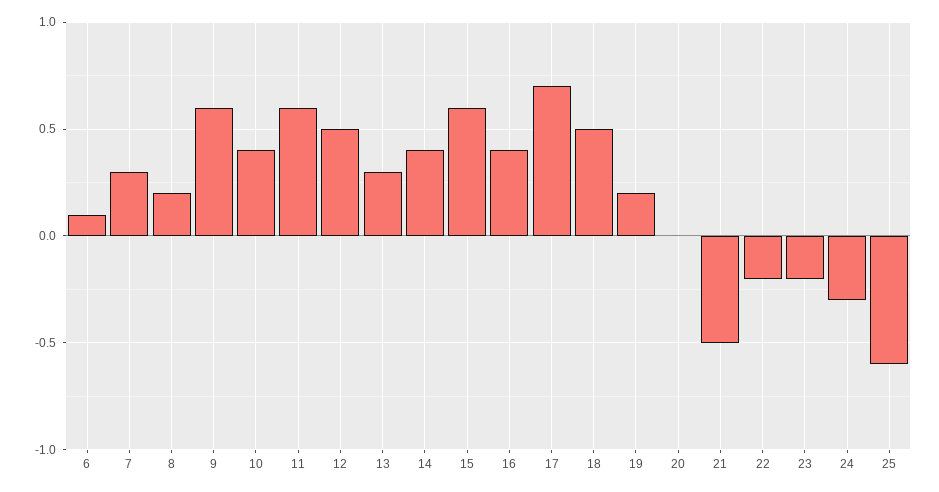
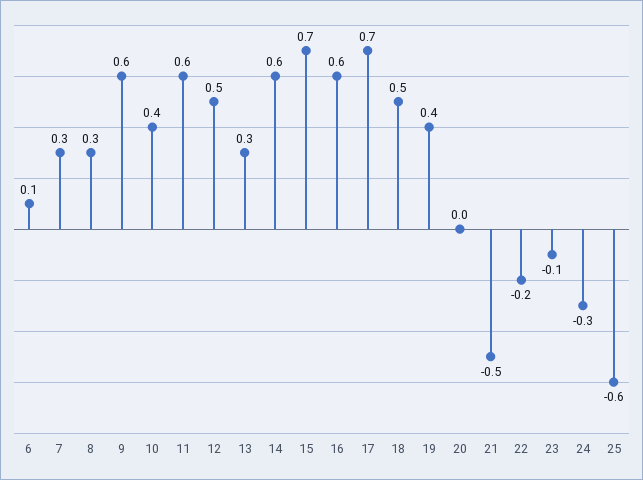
  {
    "6": 0.1,
    "7": 0.3,
-   "8": 0.2,
+   "8": 0.3,
    "9": 0.6,
    "10": 0.4,
    "11": 0.6,
    "12": 0.5,
    "13": 0.3,
-   "14": 0.4,
+   "14": 0.6,
-   "15": 0.6,
+   "15": 0.7,
-   "16": 0.4,
+   "16": 0.6,
    "17": 0.7,
    "18": 0.5,
-   "19": 0.2,
+   "19": 0.4,
    "20": 0,
    "21": -0.5,
    "22": -0.2,
-   "23": -0.2,
+   "23": -0.1,
    "24": -0.3,
    "25": -0.6
  }

